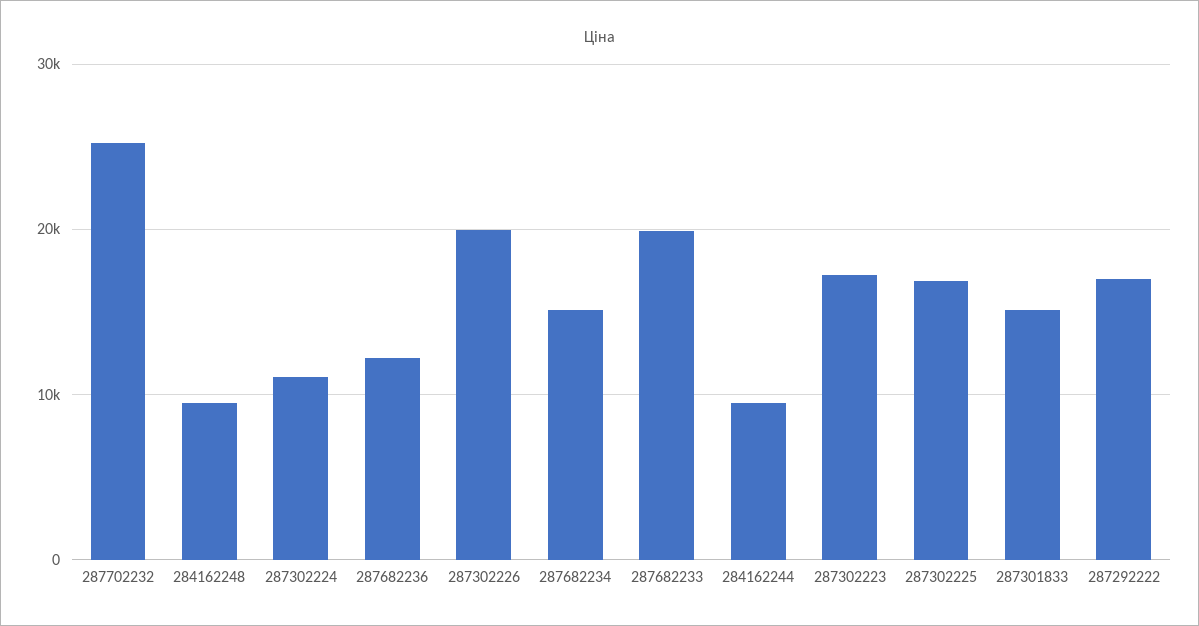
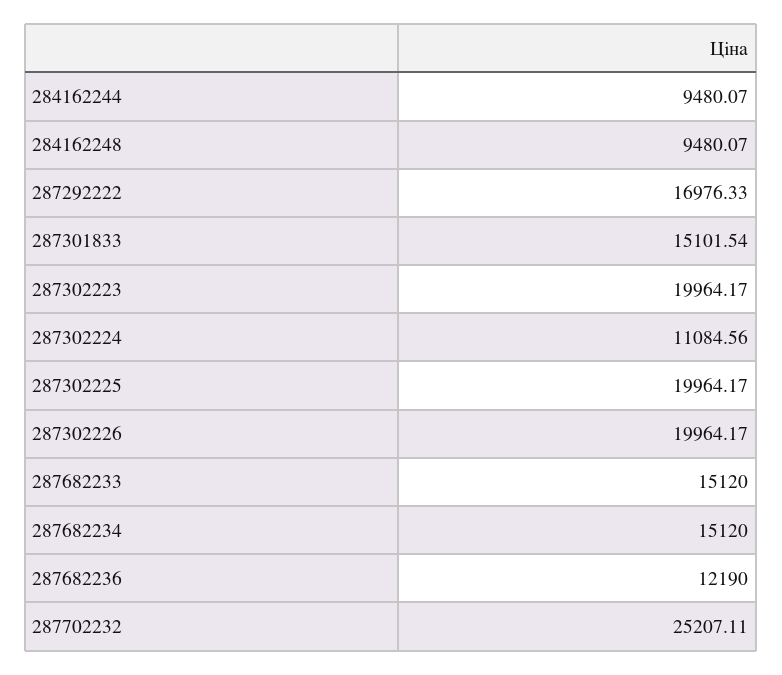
  {
    "287702232": 25207.11,
    "284162248": 9480.07,
    "287302224": 11084.56,
    "287682236": 12190,
    "287302226": 19964.17,
    "287682234": 15120,
-   "287682233": 20000,
+   "287682233": 15120,
    "284162244": 9480.07,
-   "287302223": 17000,
+   "287302223": 19964.17,
-   "287302225": 17000,
+   "287302225": 19964.17,
    "287301833": 15101.54,
    "287292222": 16976.33
  }

